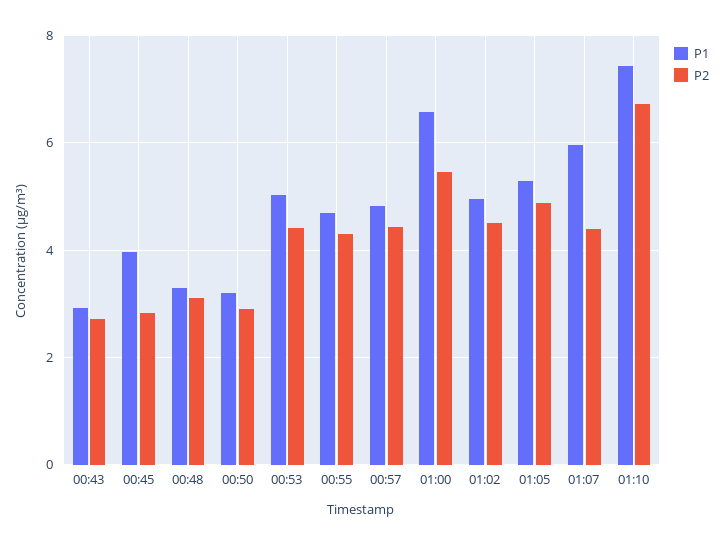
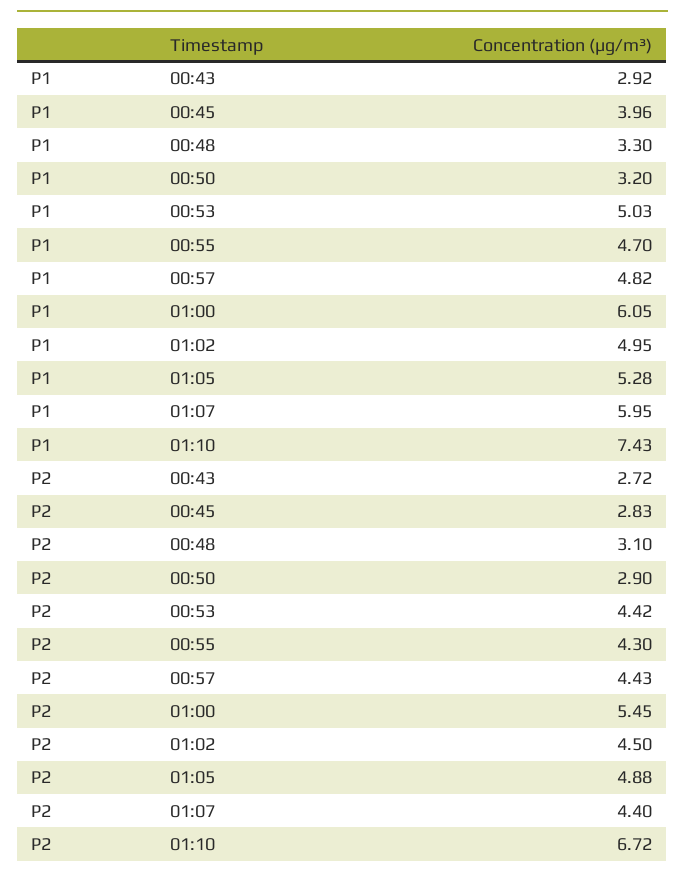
  {
    "P1": {
      "00:43": 2.92,
      "00:45": 3.96,
      "00:48": 3.3,
      "00:50": 3.2,
      "00:53": 5.03,
      "00:55": 4.7,
      "00:57": 4.82,
-     "01:00": 6.6,
+     "01:00": 6.05,
      "01:02": 4.95,
      "01:05": 5.28,
      "01:07": 5.95,
      "01:10": 7.43
    },
    "P2": {
      "00:43": 2.72,
      "00:45": 2.83,
      "00:48": 3.1,
      "00:50": 2.9,
      "00:53": 4.42,
      "00:55": 4.3,
      "00:57": 4.43,
      "01:00": 5.45,
      "01:02": 4.5,
      "01:05": 4.88,
      "01:07": 4.4,
      "01:10": 6.72
    }
  }

